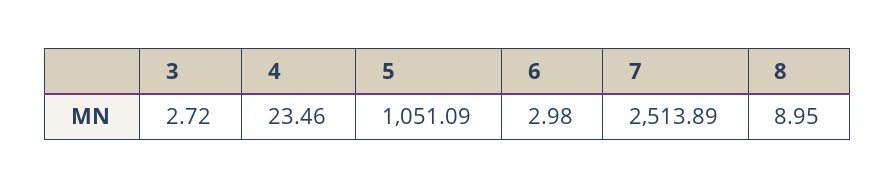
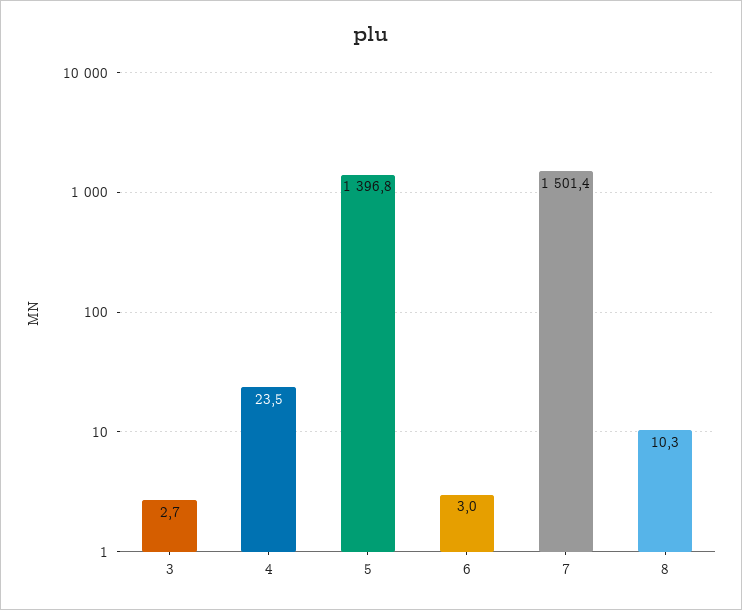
  {
    "3": 2.72,
    "4": 23.46,
-   "5": 1051.09,
+   "5": 1396.8,
    "6": 2.98,
-   "7": 2513.89,
+   "7": 1501.4,
-   "8": 8.95
+   "8": 10.3
  }

